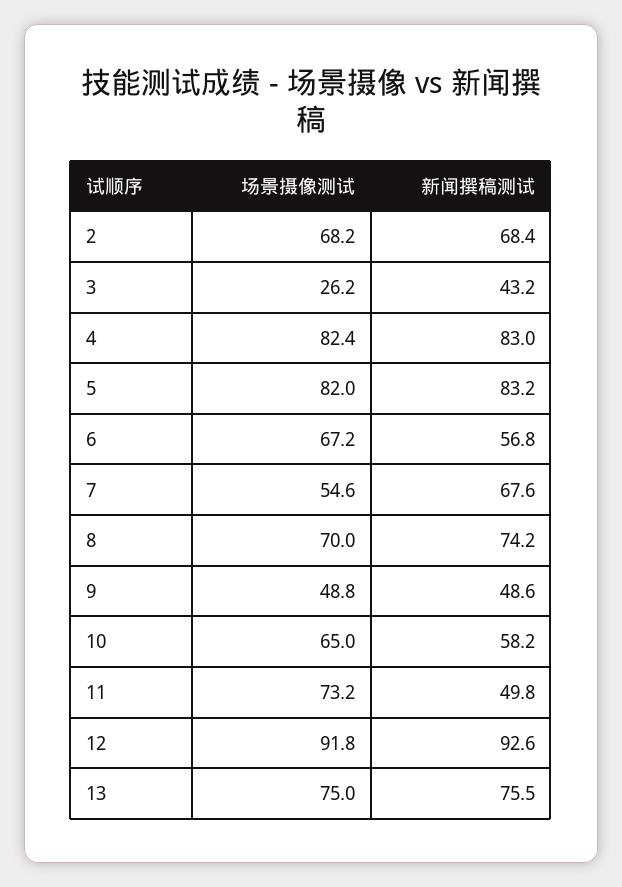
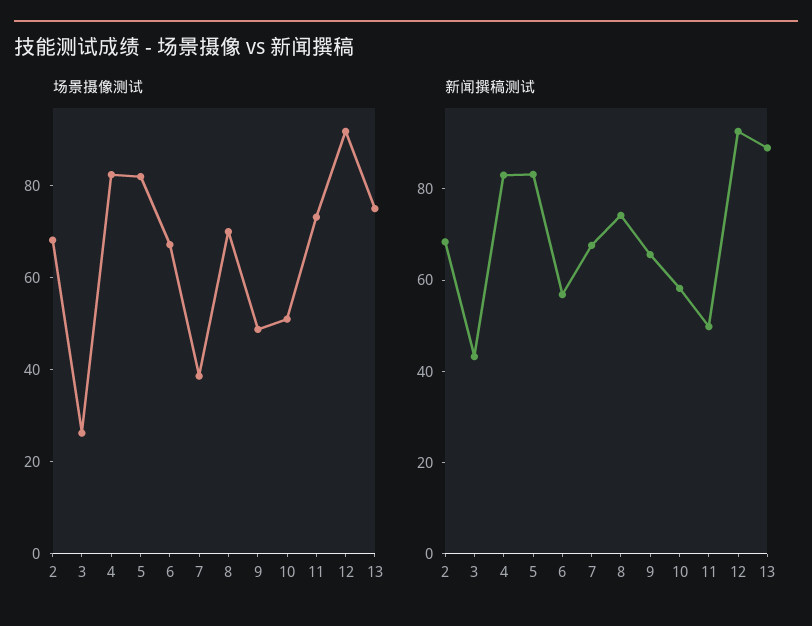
  {
    "场景摄像测试": {
      "2": 68.2,
      "3": 26.2,
      "4": 82.4,
      "5": 82,
      "6": 67.2,
-     "7": 54.6,
+     "7": 40,
      "8": 70,
      "9": 48.8,
-     "10": 65,
+     "10": 50,
      "11": 73.2,
      "12": 91.8,
      "13": 75
    },
    "新闻撰稿测试": {
      "2": 68.4,
      "3": 43.2,
      "4": 83,
      "5": 83.2,
      "6": 56.8,
      "7": 67.6,
      "8": 74.2,
-     "9": 48.6,
+     "9": 65,
      "10": 58.2,
      "11": 49.8,
      "12": 92.6,
-     "13": 75.5
+     "13": 90
    }
  }

